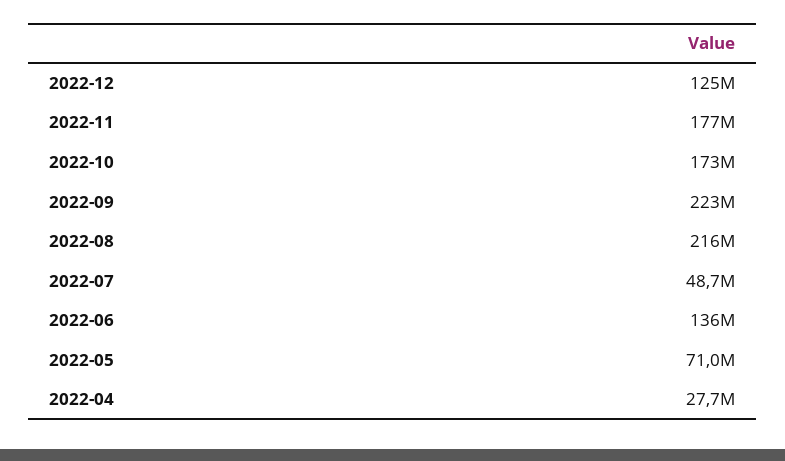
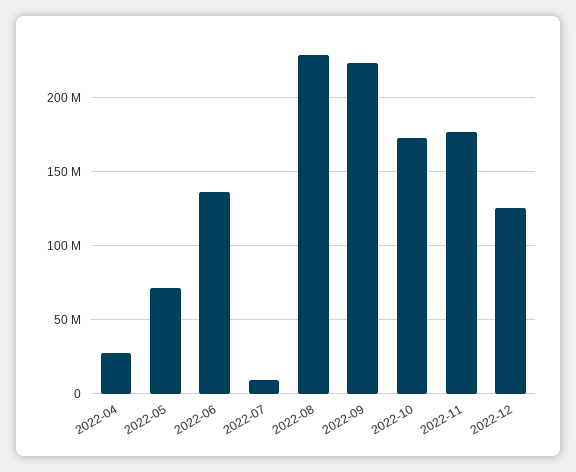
  {
    "2022-12": 125000000,
    "2022-11": 177000000,
    "2022-10": 173000000,
    "2022-09": 223000000,
-   "2022-08": 216000000,
+   "2022-08": 230000000,
-   "2022-07": 48700000,
+   "2022-07": 10000000,
    "2022-06": 136000000,
    "2022-05": 71000000,
    "2022-04": 27700000
  }

